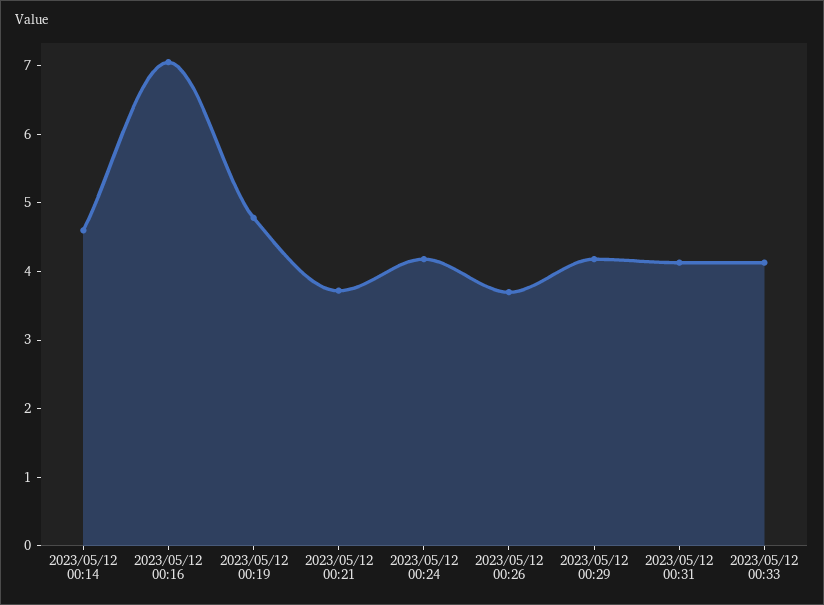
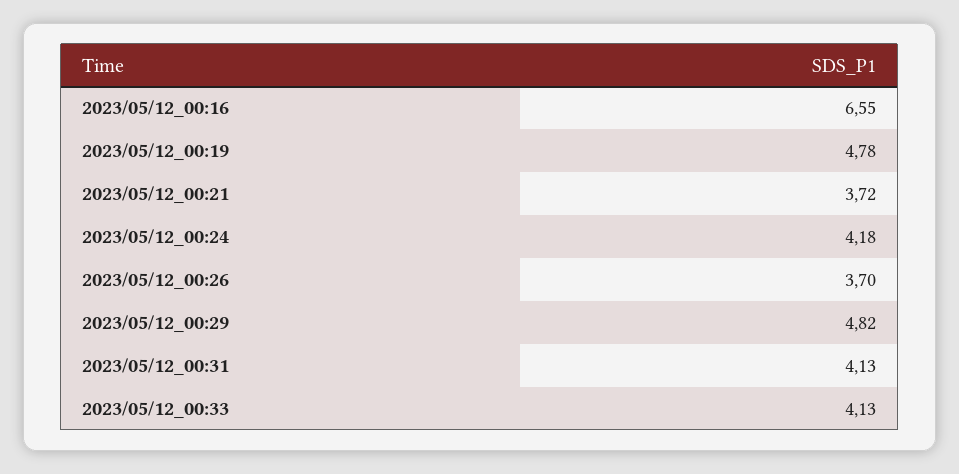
  {
-   "2023/05/12 00:14": 4.6,
-   "2023/05/12 00:16": 7,
+   "2023/05/12 00:16": 6.55,
    "2023/05/12 00:19": 4.78,
    "2023/05/12 00:21": 3.72,
    "2023/05/12 00:24": 4.18,
    "2023/05/12 00:26": 3.7,
-   "2023/05/12 00:29": 4.2,
+   "2023/05/12 00:29": 4.82,
    "2023/05/12 00:31": 4.13,
    "2023/05/12 00:33": 4.13
  }

